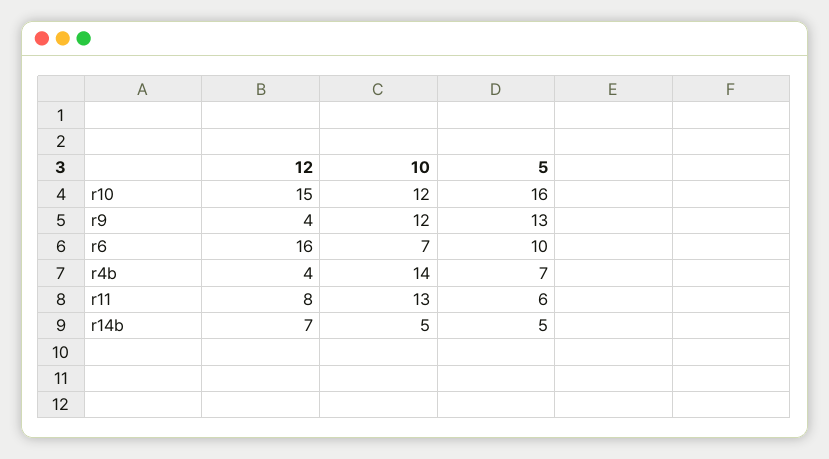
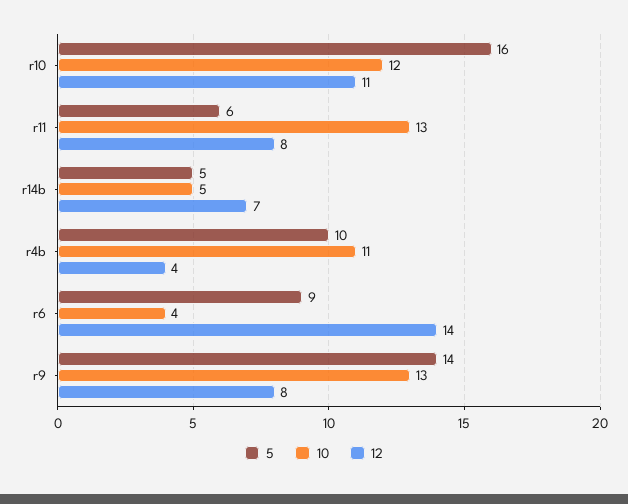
  {
    "12": {
-     "r10": 15,
+     "r10": 11,
-     "r9": 4,
+     "r9": 8,
-     "r6": 16,
+     "r6": 14,
      "r4b": 4,
      "r11": 8,
      "r14b": 7
    },
    "10": {
      "r10": 12,
-     "r9": 12,
+     "r9": 13,
-     "r6": 7,
+     "r6": 4,
-     "r4b": 14,
+     "r4b": 11,
      "r11": 13,
      "r14b": 5
    },
    "5": {
      "r10": 16,
-     "r9": 13,
+     "r9": 14,
-     "r6": 10,
+     "r6": 9,
-     "r4b": 7,
+     "r4b": 10,
      "r11": 6,
      "r14b": 5
    }
  }

